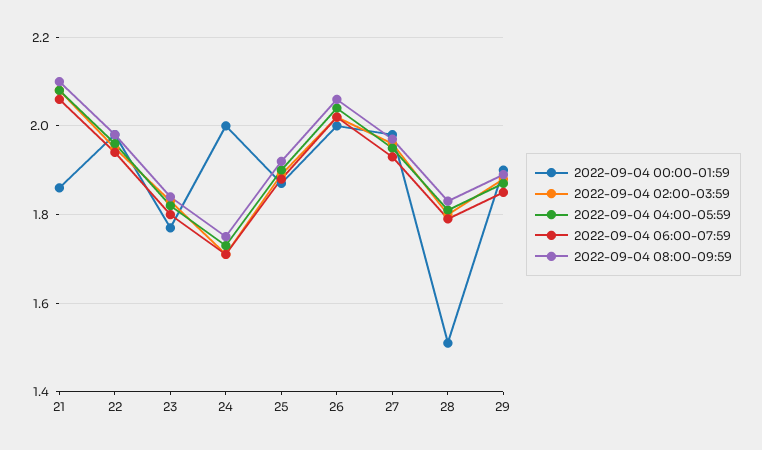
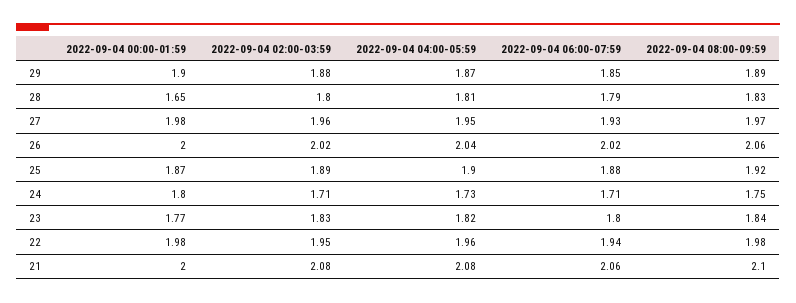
  {
    "2022-09-04 00:00-01:59": {
-     "21": 1.85,
+     "21": 2,
      "22": 1.98,
      "23": 1.77,
-     "24": 2,
+     "24": 1.8,
      "25": 1.87,
      "26": 2,
      "27": 1.98,
-     "28": 1.5,
+     "28": 1.65,
      "29": 1.9
    },
    "2022-09-04 02:00-03:59": {
      "21": 2.08,
      "22": 1.95,
      "23": 1.83,
      "24": 1.71,
      "25": 1.89,
      "26": 2.02,
      "27": 1.96,
      "28": 1.8,
      "29": 1.88
    },
    "2022-09-04 04:00-05:59": {
      "21": 2.08,
      "22": 1.96,
      "23": 1.82,
      "24": 1.73,
      "25": 1.9,
      "26": 2.04,
      "27": 1.95,
      "28": 1.81,
      "29": 1.87
    },
    "2022-09-04 06:00-07:59": {
      "21": 2.06,
      "22": 1.94,
      "23": 1.8,
      "24": 1.71,
      "25": 1.88,
      "26": 2.02,
      "27": 1.93,
      "28": 1.79,
      "29": 1.85
    },
    "2022-09-04 08:00-09:59": {
      "21": 2.1,
      "22": 1.98,
      "23": 1.84,
      "24": 1.75,
      "25": 1.92,
      "26": 2.06,
      "27": 1.97,
      "28": 1.83,
      "29": 1.89
    }
  }

